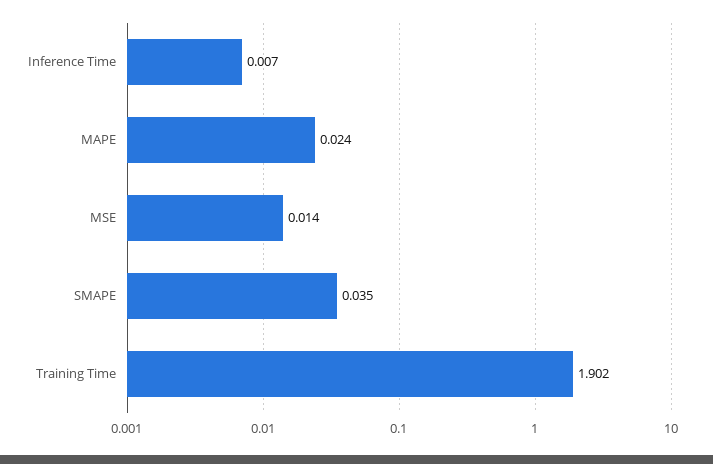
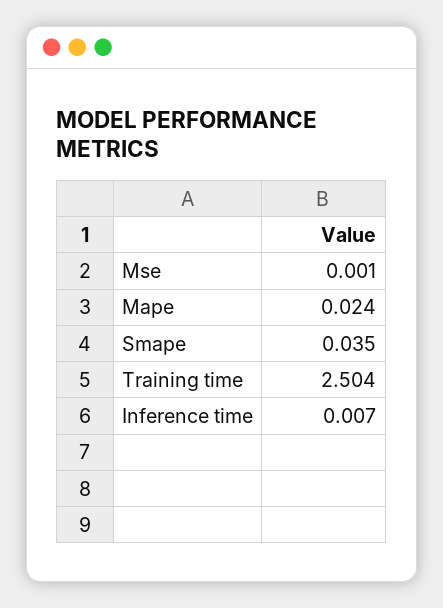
  {
    "Inference Time": 0.007,
    "MAPE": 0.024,
-   "MSE": 0.014,
+   "MSE": 0.001,
    "SMAPE": 0.035,
-   "Training Time": 1.902
+   "Training Time": 2.504
  }

